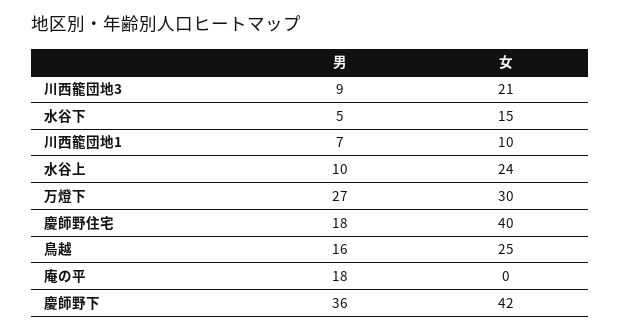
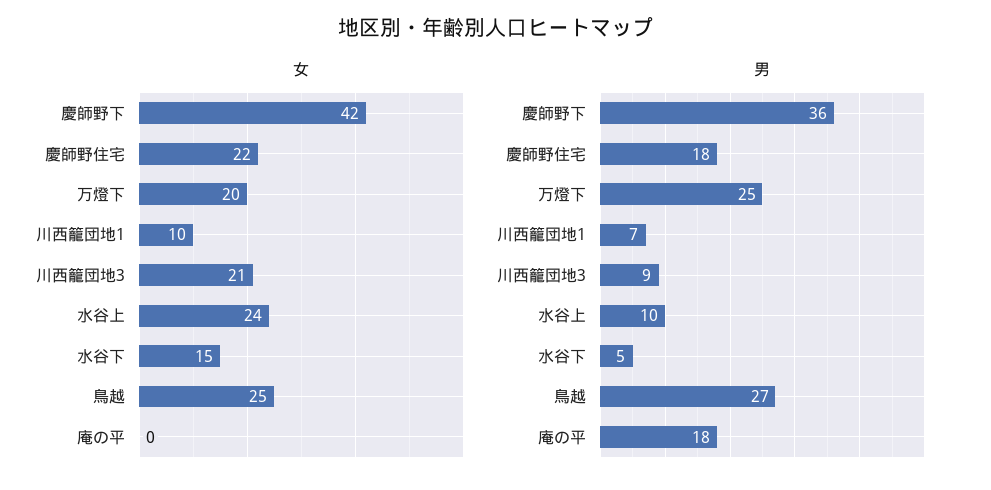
  {
    "男": {
      "川西籠団地3": 9,
      "水谷下": 5,
      "川西籠団地1": 7,
      "水谷上": 10,
-     "万燈下": 27,
+     "万燈下": 25,
      "慶師野住宅": 18,
-     "鳥越": 16,
+     "鳥越": 27,
      "庵の平": 18,
      "慶師野下": 36
    },
    "女": {
      "川西籠団地3": 21,
      "水谷下": 15,
      "川西籠団地1": 10,
      "水谷上": 24,
-     "万燈下": 30,
+     "万燈下": 20,
-     "慶師野住宅": 40,
+     "慶師野住宅": 22,
      "鳥越": 25,
      "庵の平": 0,
      "慶師野下": 42
    }
  }

